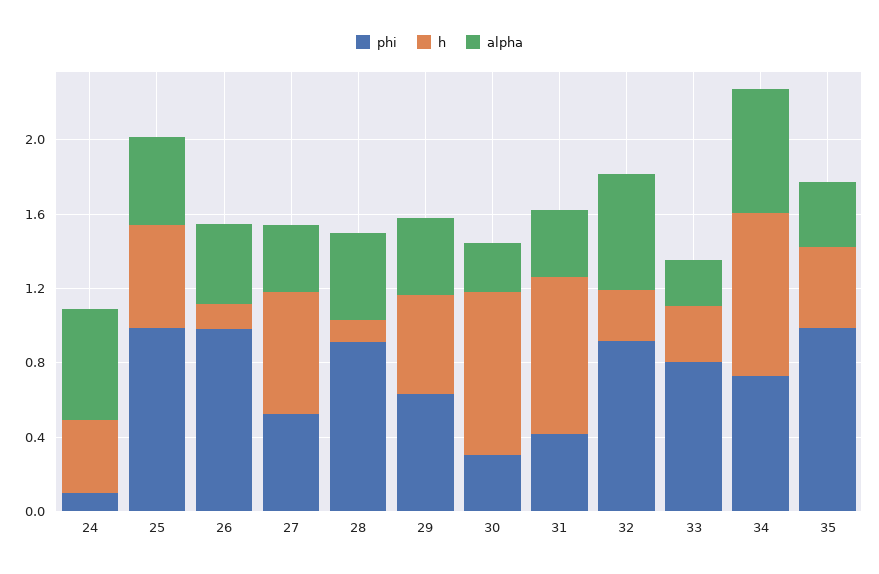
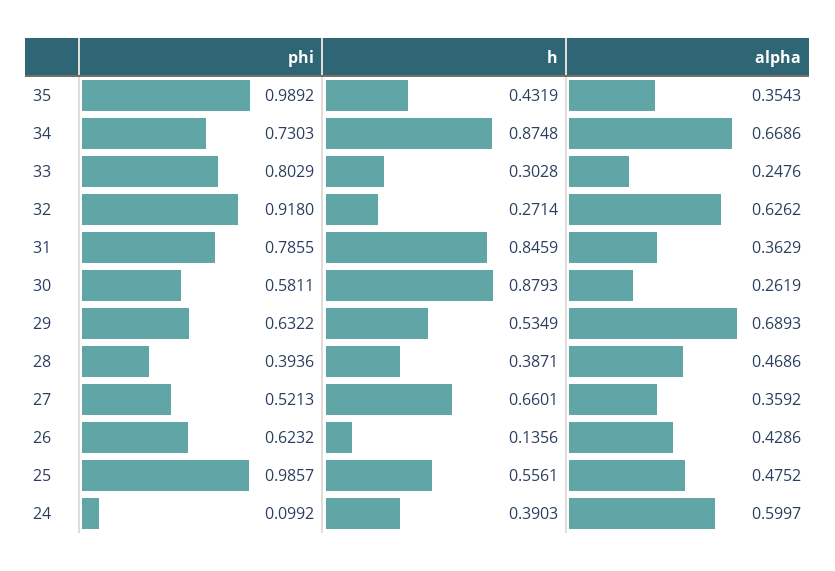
  {
    "phi": {
      "24": 0.0992,
      "25": 0.9857,
-     "26": 1,
+     "26": 0.6232,
      "27": 0.5213,
-     "28": 0.9,
+     "28": 0.3936,
      "29": 0.6322,
-     "30": 0.3,
+     "30": 0.5811,
-     "31": 0.4,
+     "31": 0.7855,
      "32": 0.918,
      "33": 0.8029,
      "34": 0.7303,
      "35": 0.9892
    },
    "h": {
      "24": 0.3903,
      "25": 0.5561,
      "26": 0.1356,
      "27": 0.6601,
-     "28": 0.1,
+     "28": 0.3871,
      "29": 0.5349,
      "30": 0.8793,
      "31": 0.8459,
      "32": 0.2714,
      "33": 0.3028,
      "34": 0.8748,
      "35": 0.4319
    },
    "alpha": {
      "24": 0.5997,
      "25": 0.4752,
      "26": 0.4286,
      "27": 0.3592,
      "28": 0.4686,
-     "29": 0.4,
+     "29": 0.6893,
      "30": 0.2619,
      "31": 0.3629,
      "32": 0.6262,
      "33": 0.2476,
      "34": 0.6686,
      "35": 0.3543
    }
  }

